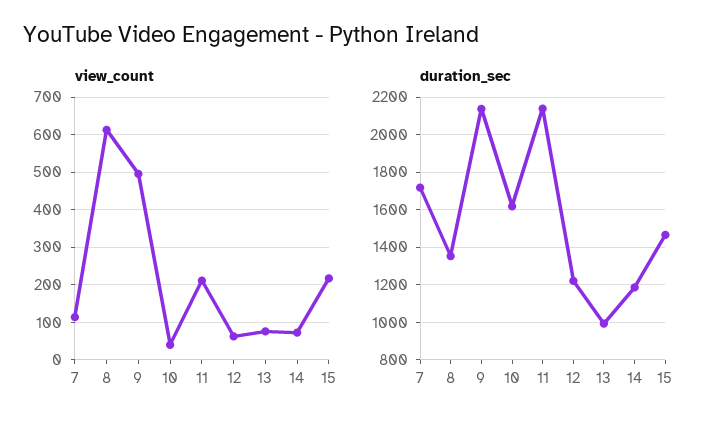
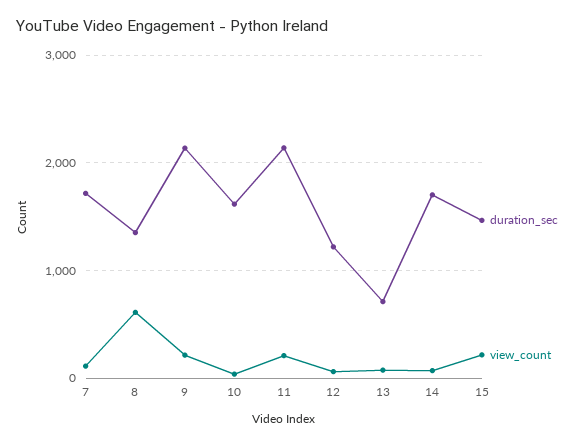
  {
    "view_count": {
      "7": 120,
      "8": 620,
-     "9": 500,
+     "9": 200,
      "10": 40,
      "11": 220,
      "12": 60,
      "13": 80,
      "14": 80,
      "15": 220
    },
    "duration_sec": {
      "7": 1700,
      "8": 1350,
      "9": 2150,
      "10": 1600,
      "11": 2150,
      "12": 1200,
-     "13": 1000,
+     "13": 700,
-     "14": 1200,
+     "14": 1700,
      "15": 1450
    }
  }

